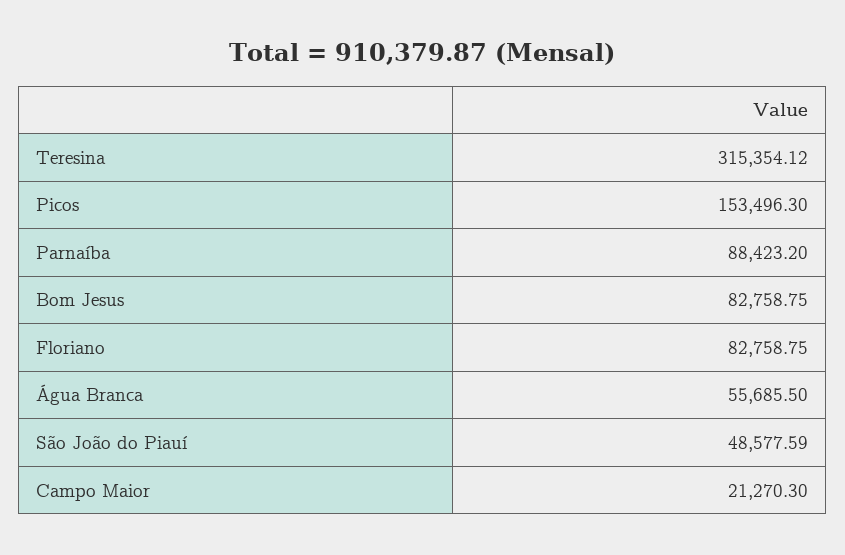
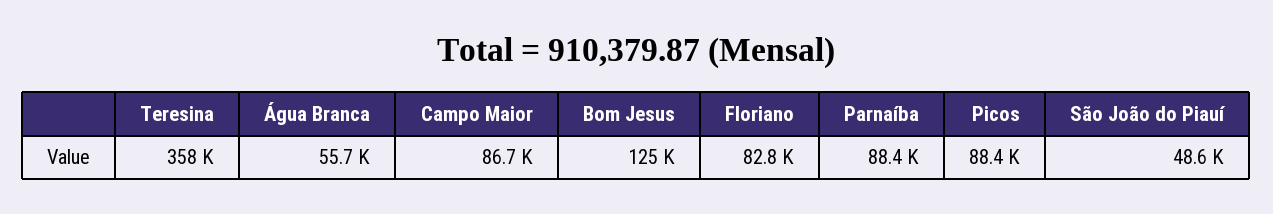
  {
-   "Teresina": 315354.12,
+   "Teresina": 358000,
-   "Picos": 153496.3,
+   "Picos": 88400,
    "Parnaíba": 88423.2,
-   "Bom Jesus": 82758.75,
+   "Bom Jesus": 125000,
    "Floriano": 82758.75,
    "Água Branca": 55685.5,
    "São João do Piauí": 48577.59,
-   "Campo Maior": 21270.3
+   "Campo Maior": 86700
  }

